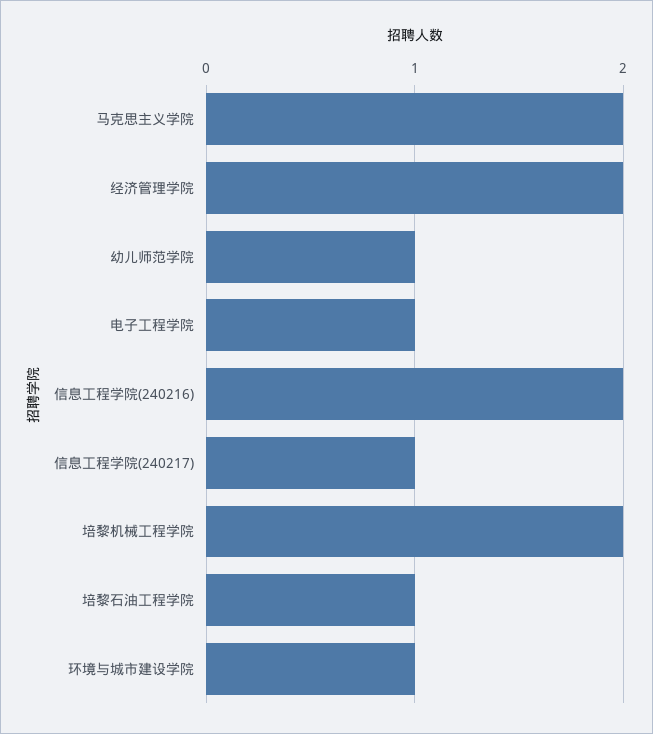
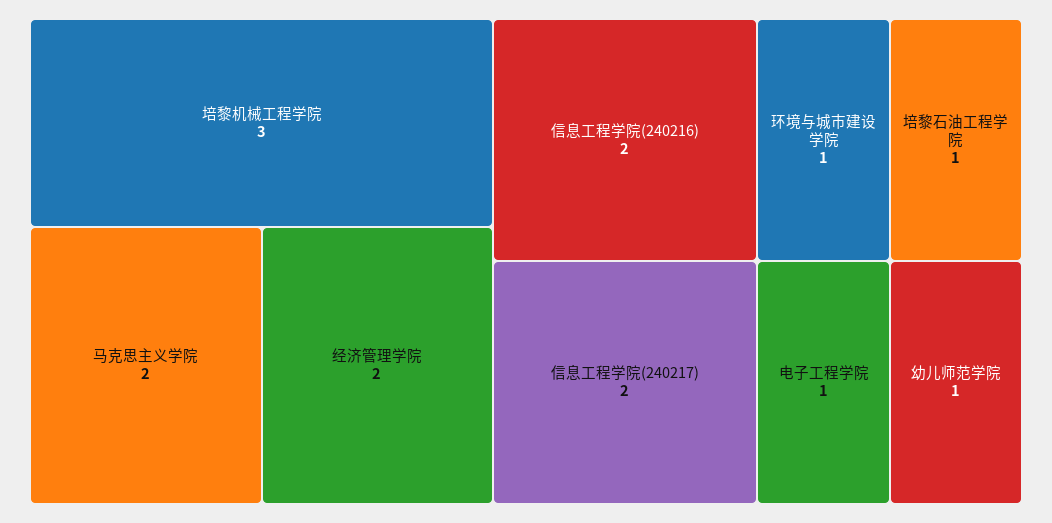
  {
    "马克思主义学院": 2,
    "经济管理学院": 2,
    "幼儿师范学院": 1,
    "电子工程学院": 1,
    "信息工程学院(240216)": 2,
-   "信息工程学院(240217)": 1,
+   "信息工程学院(240217)": 2,
-   "培黎机械工程学院": 2,
+   "培黎机械工程学院": 3,
    "培黎石油工程学院": 1,
    "环境与城市建设学院": 1
  }

